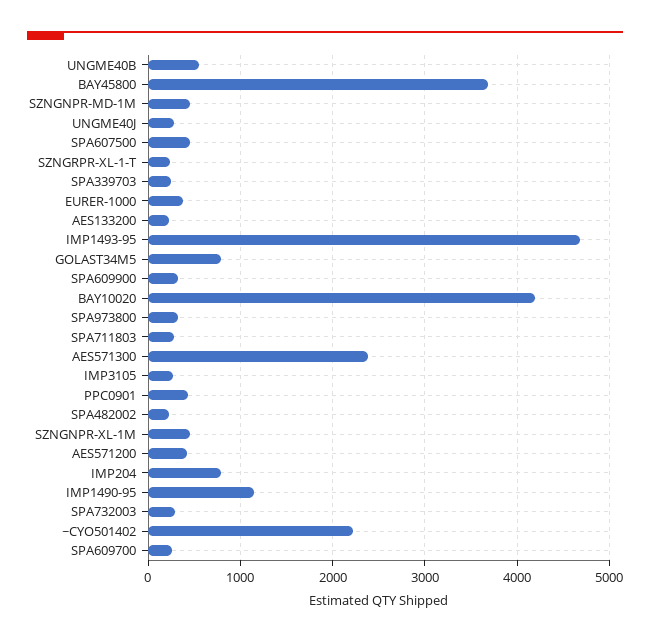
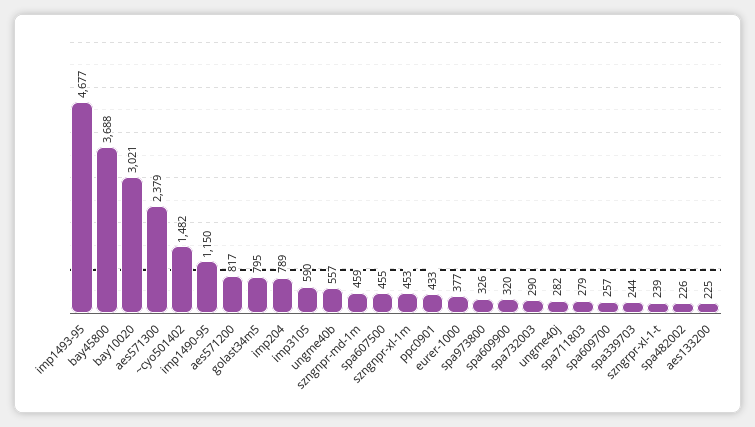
  {
    "UNGME40B": 557,
    "BAY45800": 3688,
    "SZNGNPR-MD-1M": 459,
    "UNGME40J": 282,
    "SPA607500": 455,
    "SZNGRPR-XL-1-T": 239,
    "SPA339703": 244,
    "EURER-1000": 377,
    "AES133200": 225,
    "IMP1493-95": 4677,
    "GOLAST34M5": 795,
    "SPA609900": 320,
-   "BAY10020": 4200,
+   "BAY10020": 3021,
    "SPA973800": 326,
    "SPA711803": 279,
    "AES571300": 2379,
-   "IMP3105": 300,
+   "IMP3105": 590,
    "PPC0901": 433,
    "SPA482002": 226,
    "SZNGNPR-XL-1M": 453,
-   "AES571200": 400,
+   "AES571200": 817,
    "IMP204": 789,
    "IMP1490-95": 1150,
    "SPA732003": 290,
-   "~CYO501402": 2200,
+   "~CYO501402": 1482,
    "SPA609700": 257
  }

